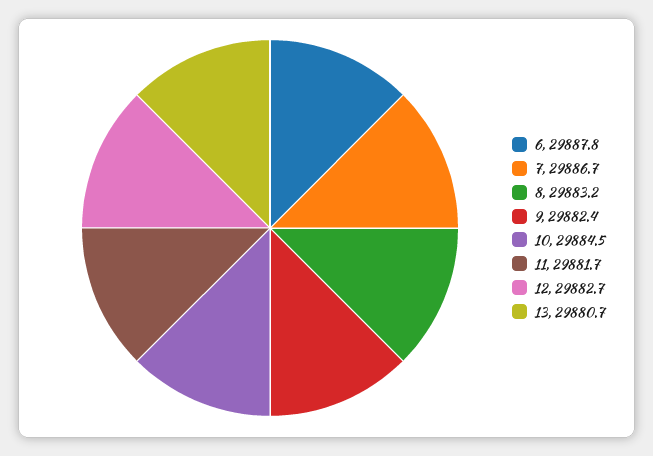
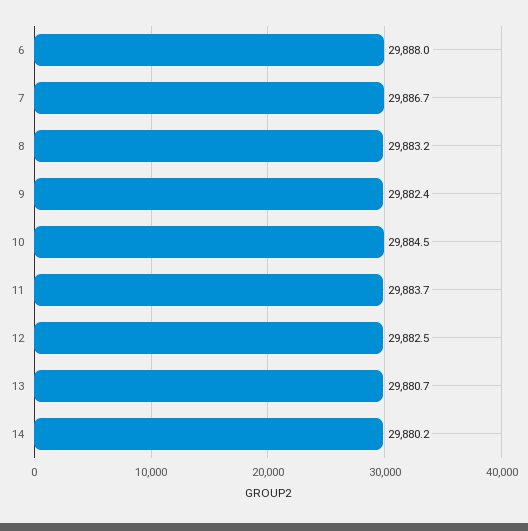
  {
-   "6": 29887.8,
+   "6": 29888,
    "7": 29886.7,
    "8": 29883.2,
    "9": 29882.4,
    "10": 29884.5,
-   "11": 29881.7,
+   "11": 29883.7,
-   "12": 29882.7,
+   "12": 29882.5,
-   "13": 29880.7
+   "13": 29880.7,
+   "14": 29880.2
  }

